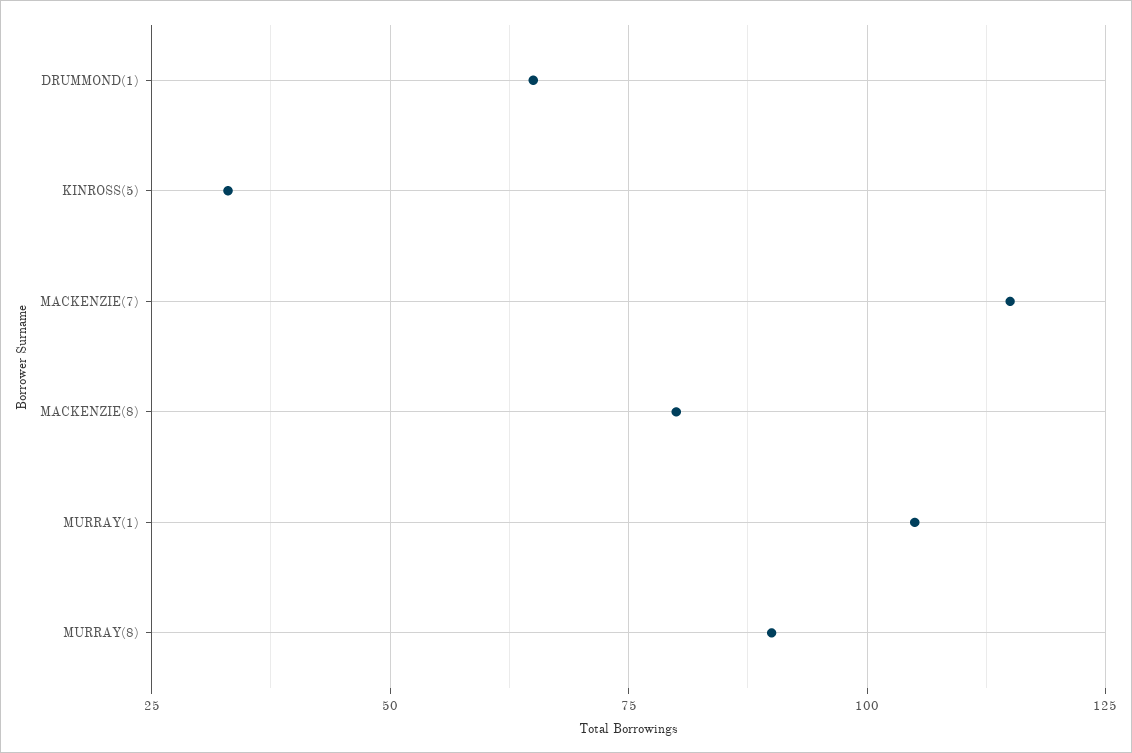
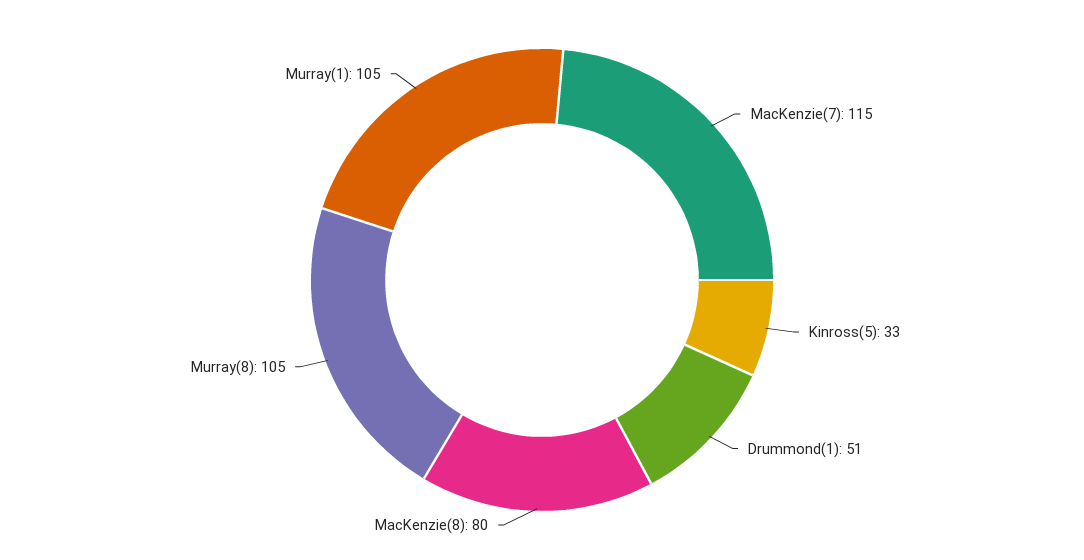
  {
-   "DRUMMOND(1)": 65,
+   "DRUMMOND(1)": 51,
    "KINROSS(5)": 33,
    "MACKENZIE(7)": 115,
    "MACKENZIE(8)": 80,
    "MURRAY(1)": 105,
-   "MURRAY(8)": 90
+   "MURRAY(8)": 105
  }

